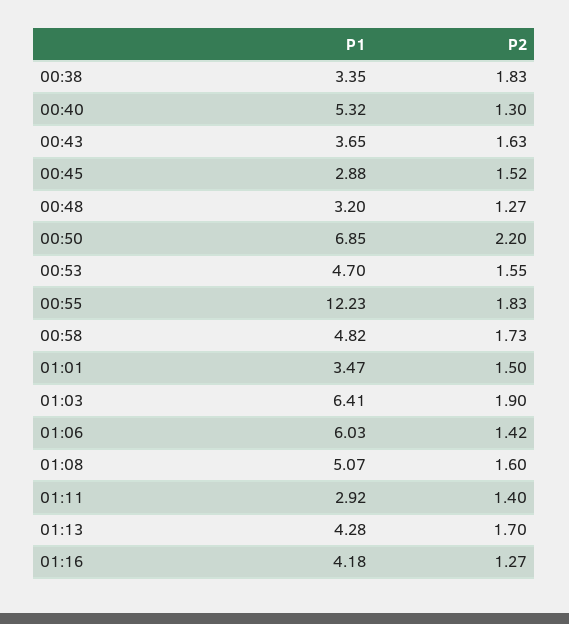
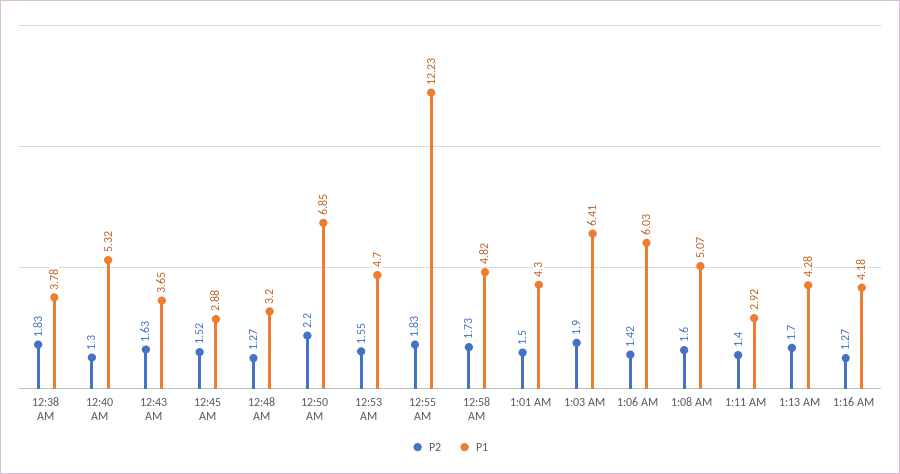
  {
    "P1": {
-     "00:38": 3.35,
+     "00:38": 3.78,
      "00:40": 5.32,
      "00:43": 3.65,
      "00:45": 2.88,
      "00:48": 3.2,
      "00:50": 6.85,
      "00:53": 4.7,
      "00:55": 12.23,
      "00:58": 4.82,
-     "01:01": 3.47,
+     "01:01": 4.3,
      "01:03": 6.41,
      "01:06": 6.03,
      "01:08": 5.07,
      "01:11": 2.92,
      "01:13": 4.28,
      "01:16": 4.18
    },
    "P2": {
      "00:38": 1.83,
      "00:40": 1.3,
      "00:43": 1.63,
      "00:45": 1.52,
      "00:48": 1.27,
      "00:50": 2.2,
      "00:53": 1.55,
      "00:55": 1.83,
      "00:58": 1.73,
      "01:01": 1.5,
      "01:03": 1.9,
      "01:06": 1.42,
      "01:08": 1.6,
      "01:11": 1.4,
      "01:13": 1.7,
      "01:16": 1.27
    }
  }

